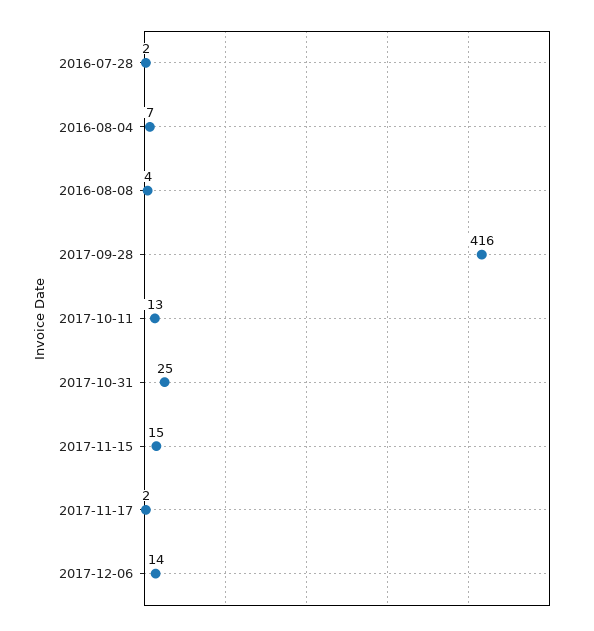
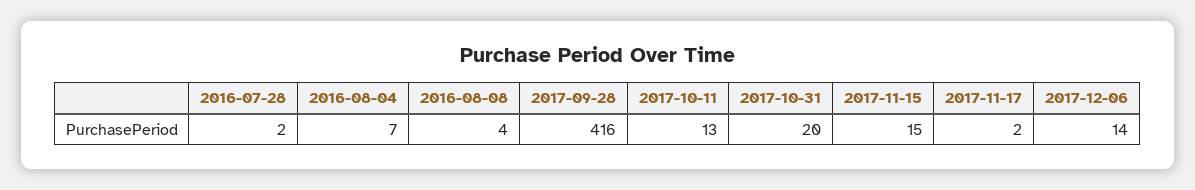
  {
    "2016-07-28": 2,
    "2016-08-04": 7,
    "2016-08-08": 4,
    "2017-09-28": 416,
    "2017-10-11": 13,
-   "2017-10-31": 25,
+   "2017-10-31": 20,
    "2017-11-15": 15,
    "2017-11-17": 2,
    "2017-12-06": 14
  }

